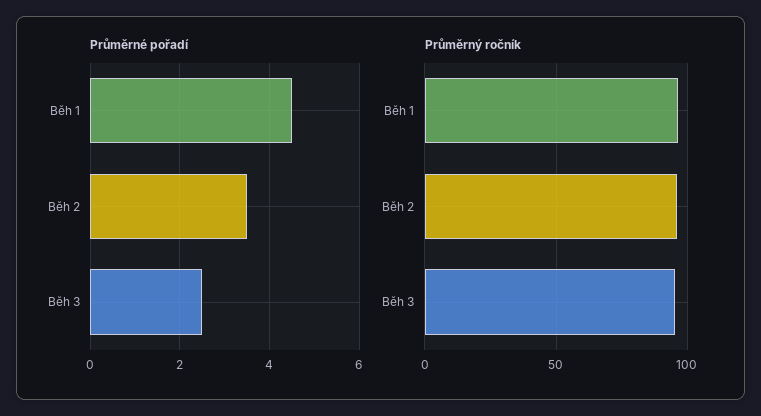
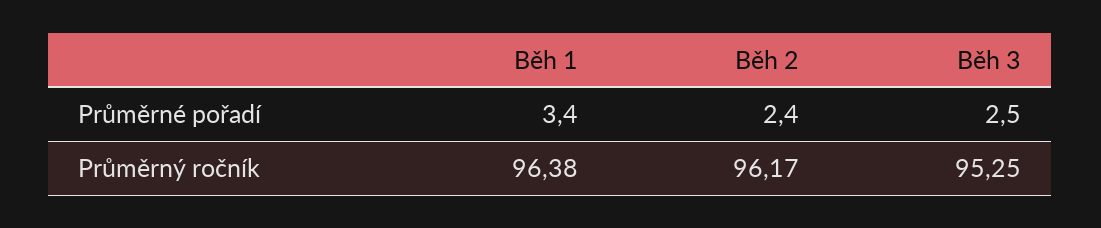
  {
    "Průměrné pořadí": {
-     "Běh 1": 4.5,
+     "Běh 1": 3.4,
-     "Běh 2": 3.5,
+     "Běh 2": 2.4,
      "Běh 3": 2.5
    },
    "Průměrný ročník": {
      "Běh 1": 96.38,
      "Běh 2": 96.17,
      "Běh 3": 95.25
    }
  }

